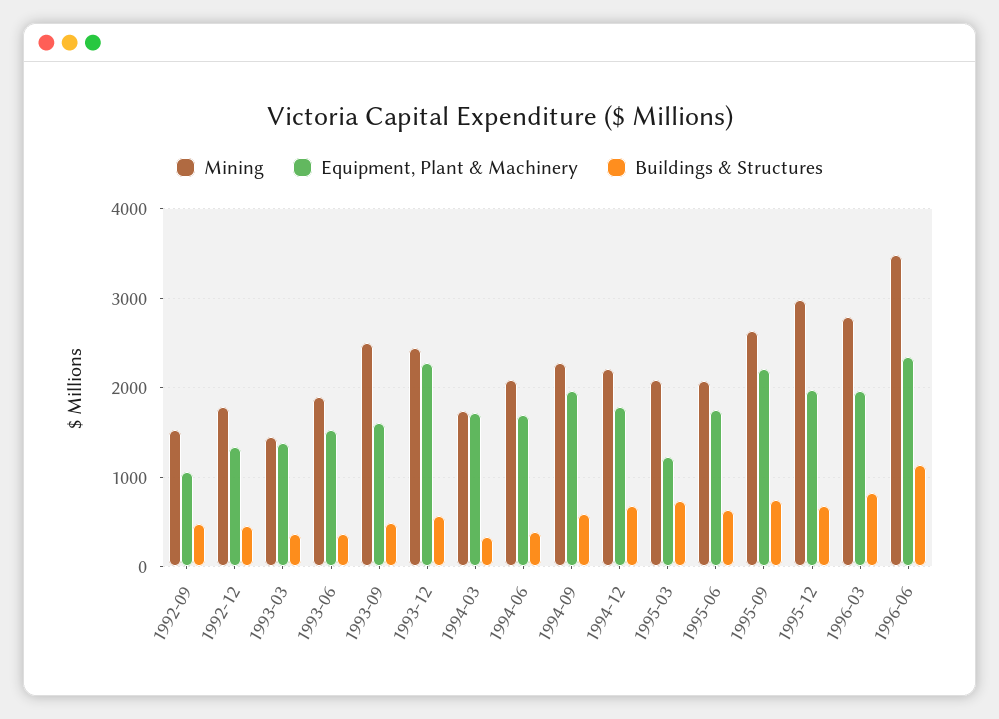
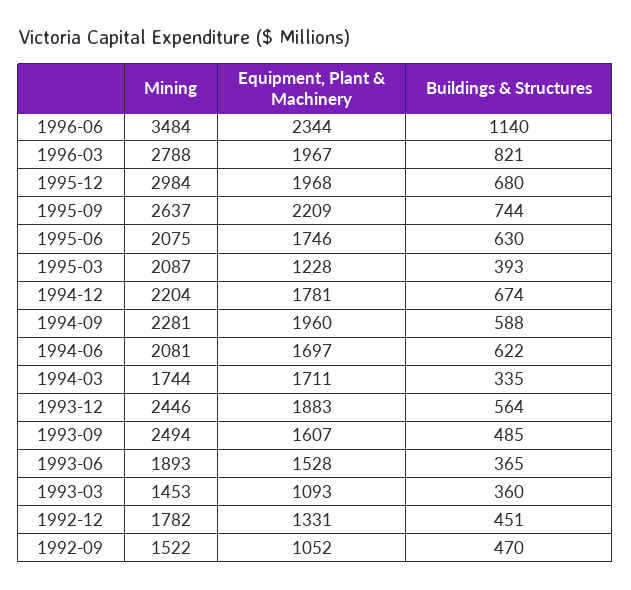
  {
    "Mining": {
      "1992-09": 1522,
      "1992-12": 1782,
      "1993-03": 1453,
      "1993-06": 1893,
      "1993-09": 2494,
      "1993-12": 2446,
      "1994-03": 1744,
      "1994-06": 2081,
      "1994-09": 2281,
      "1994-12": 2204,
      "1995-03": 2087,
      "1995-06": 2075,
      "1995-09": 2637,
      "1995-12": 2984,
      "1996-03": 2788,
      "1996-06": 3484
    },
    "Equipment, Plant & Machinery": {
      "1992-09": 1052,
      "1992-12": 1331,
-     "1993-03": 1400,
+     "1993-03": 1093,
      "1993-06": 1528,
      "1993-09": 1607,
-     "1993-12": 2300,
+     "1993-12": 1883,
      "1994-03": 1711,
      "1994-06": 1697,
      "1994-09": 1960,
      "1994-12": 1781,
      "1995-03": 1228,
      "1995-06": 1746,
      "1995-09": 2209,
      "1995-12": 1968,
      "1996-03": 1967,
      "1996-06": 2344
    },
    "Buildings & Structures": {
      "1992-09": 470,
      "1992-12": 451,
      "1993-03": 360,
      "1993-06": 365,
      "1993-09": 485,
      "1993-12": 564,
      "1994-03": 335,
-     "1994-06": 400,
+     "1994-06": 622,
      "1994-09": 588,
      "1994-12": 674,
-     "1995-03": 700,
+     "1995-03": 393,
      "1995-06": 630,
      "1995-09": 744,
      "1995-12": 680,
      "1996-03": 821,
      "1996-06": 1140
    }
  }

